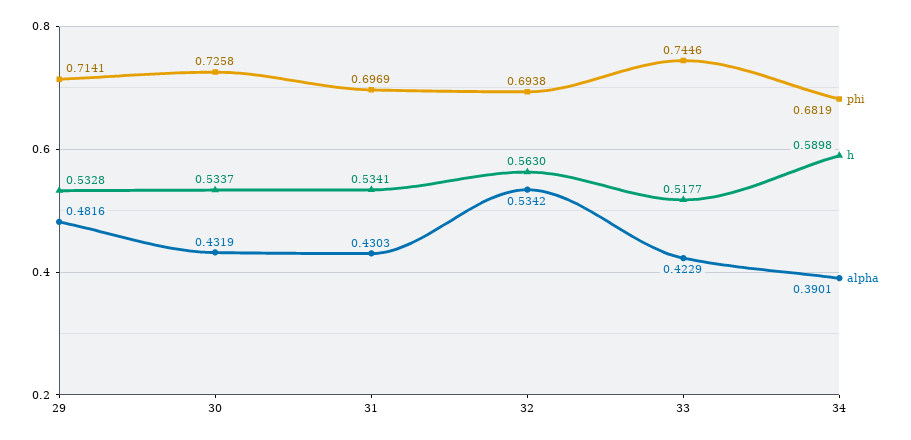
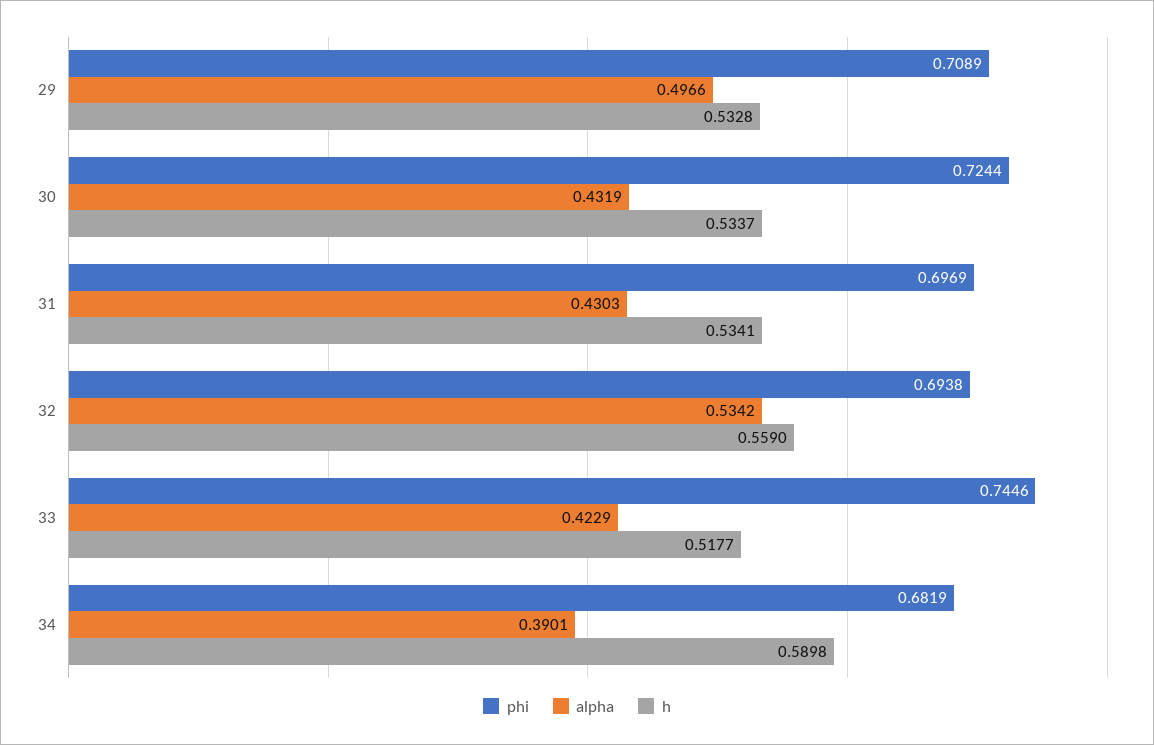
  {
    "phi": {
-     "29": 0.7141,
+     "29": 0.7089,
-     "30": 0.7258,
+     "30": 0.7244,
      "31": 0.6969,
      "32": 0.6938,
      "33": 0.7446,
      "34": 0.6819
    },
    "h": {
      "29": 0.5328,
      "30": 0.5337,
      "31": 0.5341,
-     "32": 0.563,
+     "32": 0.559,
      "33": 0.5177,
      "34": 0.5898
    },
    "alpha": {
-     "29": 0.4816,
+     "29": 0.4966,
      "30": 0.4319,
      "31": 0.4303,
      "32": 0.5342,
      "33": 0.4229,
      "34": 0.3901
    }
  }

